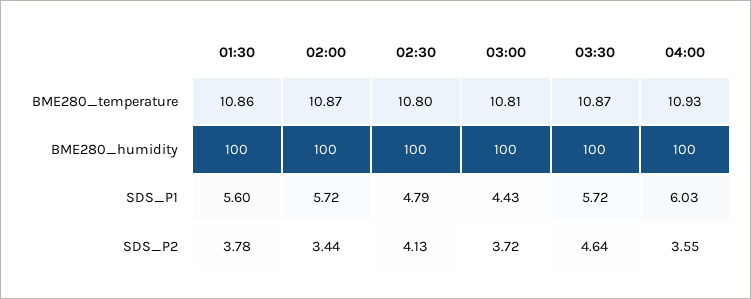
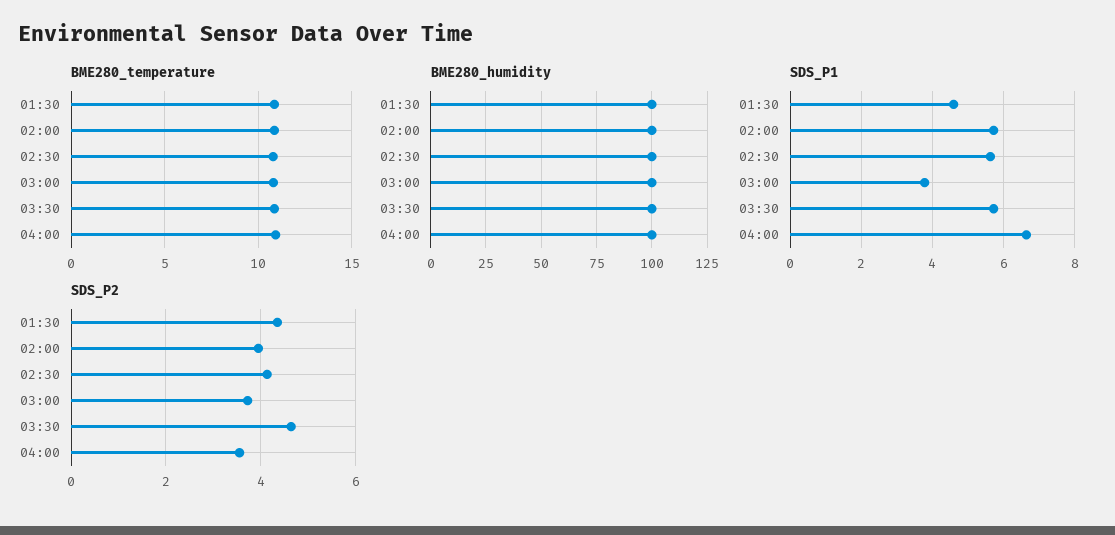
  {
    "BME280_temperature": {
      "01:30": 10.86,
      "02:00": 10.87,
      "02:30": 10.8,
      "03:00": 10.81,
      "03:30": 10.87,
      "04:00": 10.93
    },
    "BME280_humidity": {
      "01:30": 100,
      "02:00": 100,
      "02:30": 100,
      "03:00": 100,
      "03:30": 100,
      "04:00": 100
    },
    "SDS_P1": {
-     "01:30": 5.6,
+     "01:30": 4.6,
      "02:00": 5.72,
-     "02:30": 4.79,
+     "02:30": 5.6,
-     "03:00": 4.43,
+     "03:00": 3.8,
      "03:30": 5.72,
-     "04:00": 6.03
+     "04:00": 6.6
    },
    "SDS_P2": {
-     "01:30": 3.78,
+     "01:30": 4.4,
-     "02:00": 3.44,
+     "02:00": 4,
      "02:30": 4.13,
      "03:00": 3.72,
      "03:30": 4.64,
      "04:00": 3.55
    }
  }

